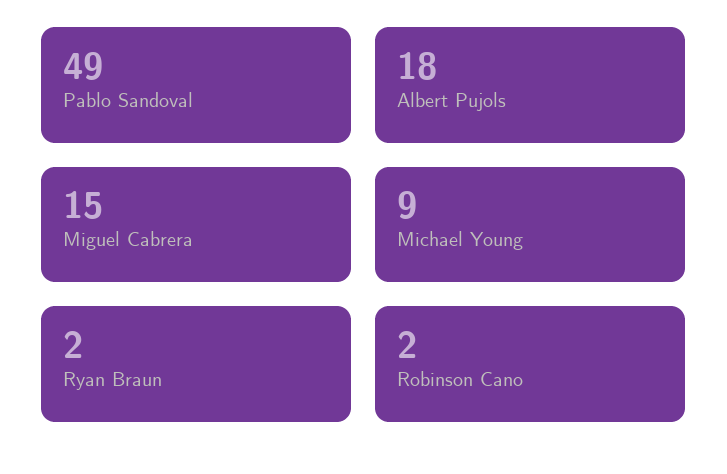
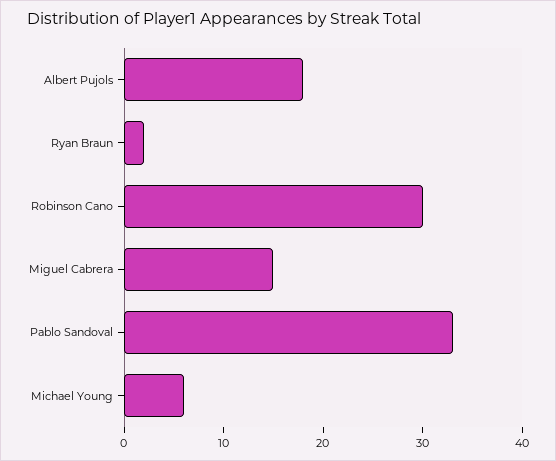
  {
-   "Pablo Sandoval": 49,
+   "Pablo Sandoval": 33,
    "Albert Pujols": 18,
    "Miguel Cabrera": 15,
-   "Michael Young": 9,
+   "Michael Young": 6,
    "Ryan Braun": 2,
-   "Robinson Cano": 2
+   "Robinson Cano": 30
  }

